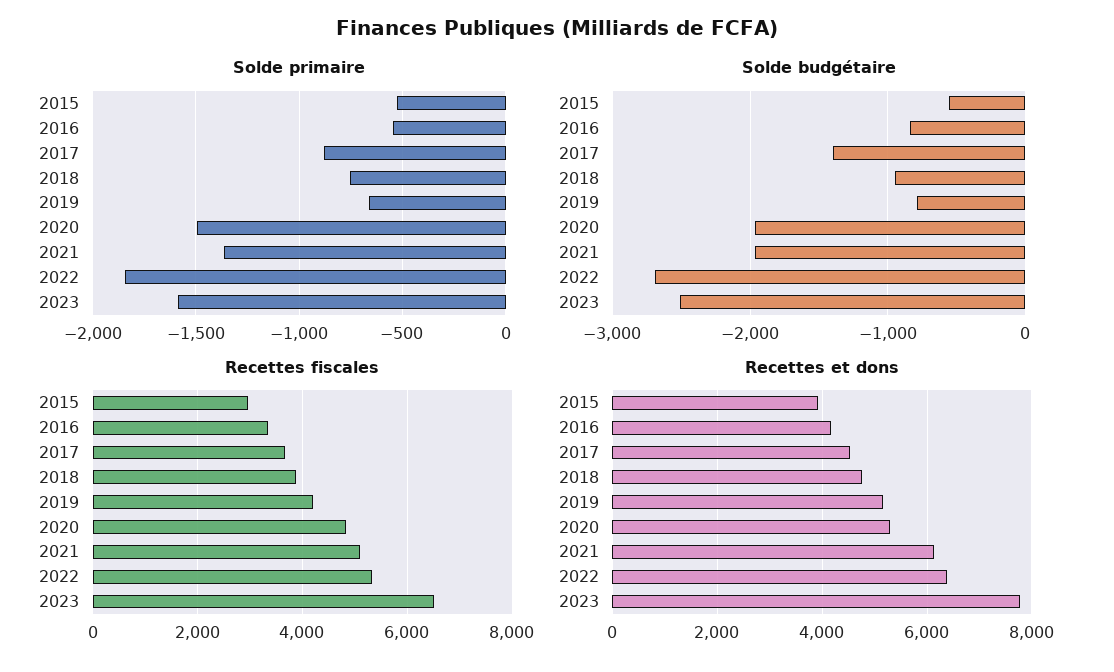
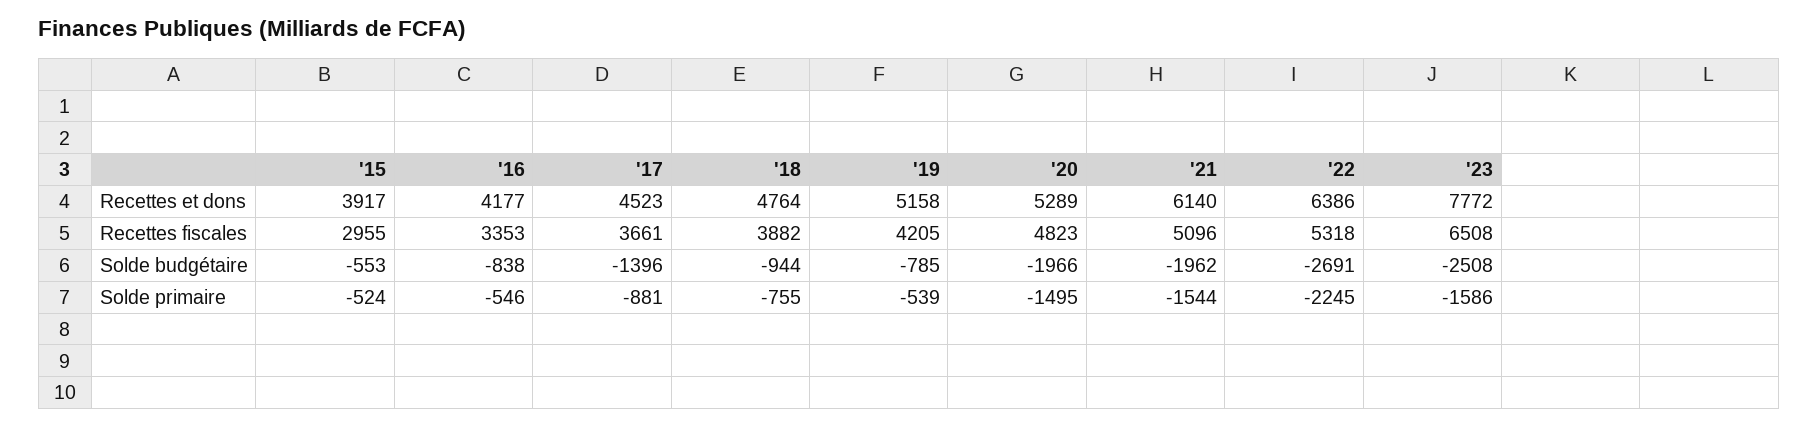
  {
    "Solde primaire": {
      "2015": -524,
      "2016": -546,
      "2017": -881,
      "2018": -755,
-     "2019": -650,
+     "2019": -539,
      "2020": -1495,
-     "2021": -1350,
+     "2021": -1544,
-     "2022": -1850,
+     "2022": -2245,
      "2023": -1586
    },
    "Solde budgétaire": {
      "2015": -553,
      "2016": -838,
      "2017": -1396,
      "2018": -944,
      "2019": -785,
      "2020": -1966,
      "2021": -1962,
      "2022": -2691,
      "2023": -2508
    },
    "Recettes fiscales": {
      "2015": 2955,
      "2016": 3353,
      "2017": 3661,
      "2018": 3882,
      "2019": 4205,
      "2020": 4823,
      "2021": 5096,
      "2022": 5318,
      "2023": 6508
    },
    "Recettes et dons": {
      "2015": 3917,
      "2016": 4177,
      "2017": 4523,
      "2018": 4764,
      "2019": 5158,
      "2020": 5289,
      "2021": 6140,
      "2022": 6386,
      "2023": 7772
    }
  }

